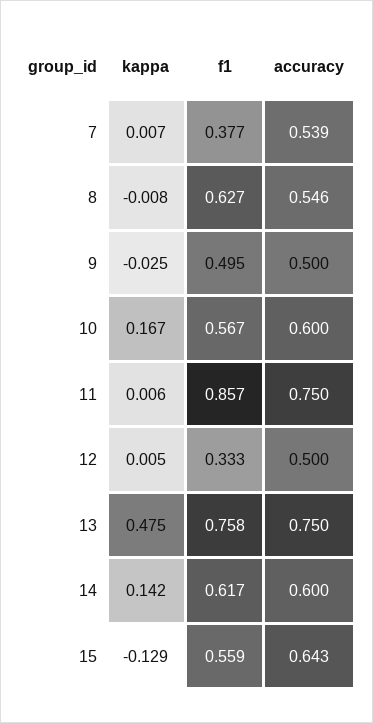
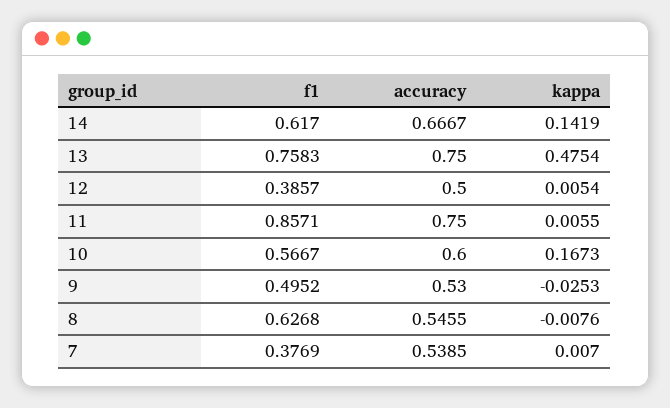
  {
    "kappa": {
      "7": 0.007,
      "8": -0.0076,
      "9": -0.0253,
      "10": 0.1673,
      "11": 0.0055,
      "12": 0.0054,
      "13": 0.4754,
-     "14": 0.1419,
+     "14": 0.1419
-     "15": -0.129
    },
    "f1": {
      "7": 0.3769,
      "8": 0.6268,
      "9": 0.4952,
      "10": 0.5667,
      "11": 0.8571,
-     "12": 0.333,
+     "12": 0.3857,
      "13": 0.7583,
-     "14": 0.617,
+     "14": 0.617
-     "15": 0.559
    },
    "accuracy": {
      "7": 0.5385,
      "8": 0.5455,
-     "9": 0.5,
+     "9": 0.53,
      "10": 0.6,
      "11": 0.75,
      "12": 0.5,
      "13": 0.75,
-     "14": 0.6,
+     "14": 0.6667
-     "15": 0.643
    }
  }

